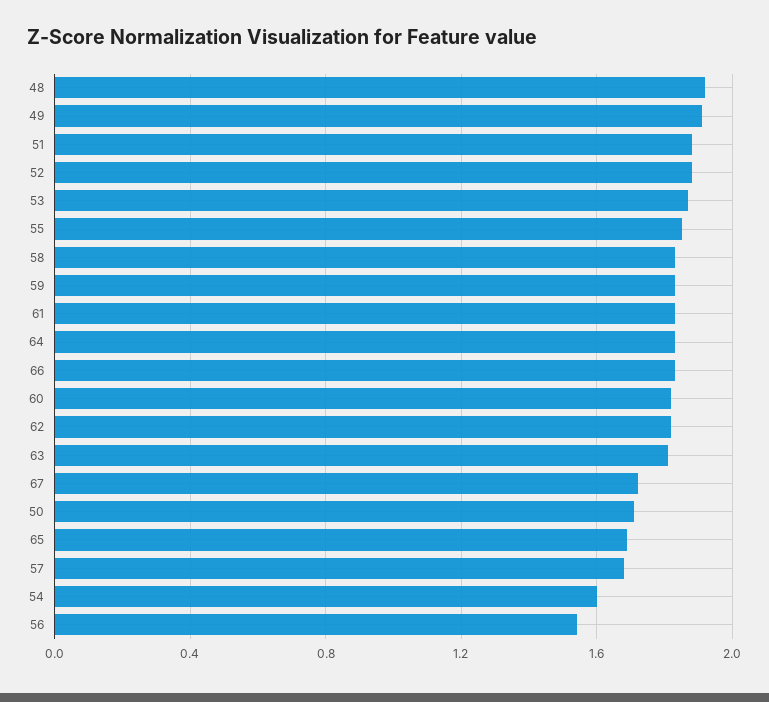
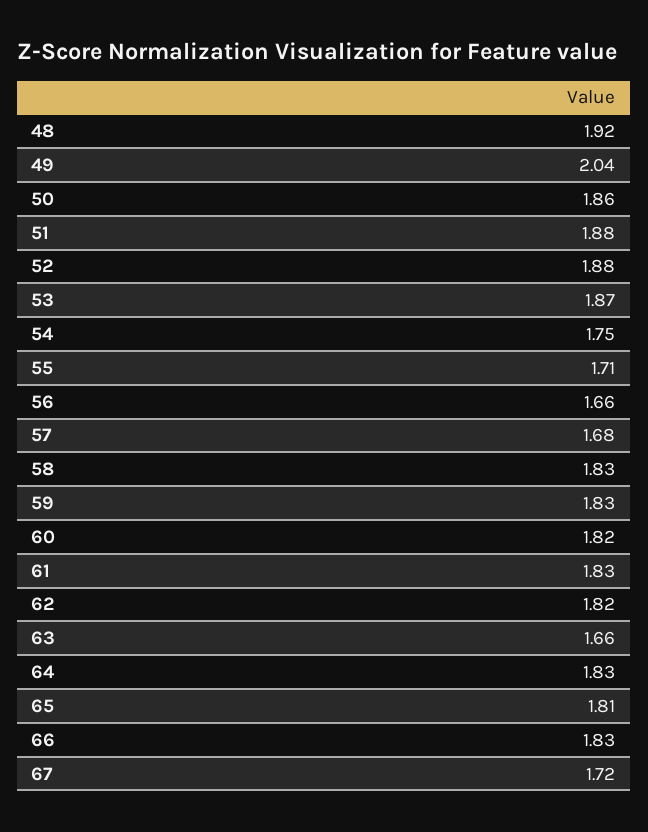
  {
    "48": 1.92,
-   "49": 1.9,
+   "49": 2.04,
    "51": 1.88,
    "52": 1.88,
    "53": 1.87,
-   "55": 1.85,
+   "55": 1.71,
    "58": 1.83,
    "59": 1.83,
    "61": 1.83,
    "64": 1.83,
    "66": 1.83,
    "60": 1.82,
    "62": 1.82,
-   "63": 1.8,
+   "63": 1.66,
    "67": 1.72,
-   "50": 1.7,
+   "50": 1.86,
-   "65": 1.7,
+   "65": 1.81,
    "57": 1.68,
-   "54": 1.6,
+   "54": 1.75,
-   "56": 1.55
+   "56": 1.66
  }

